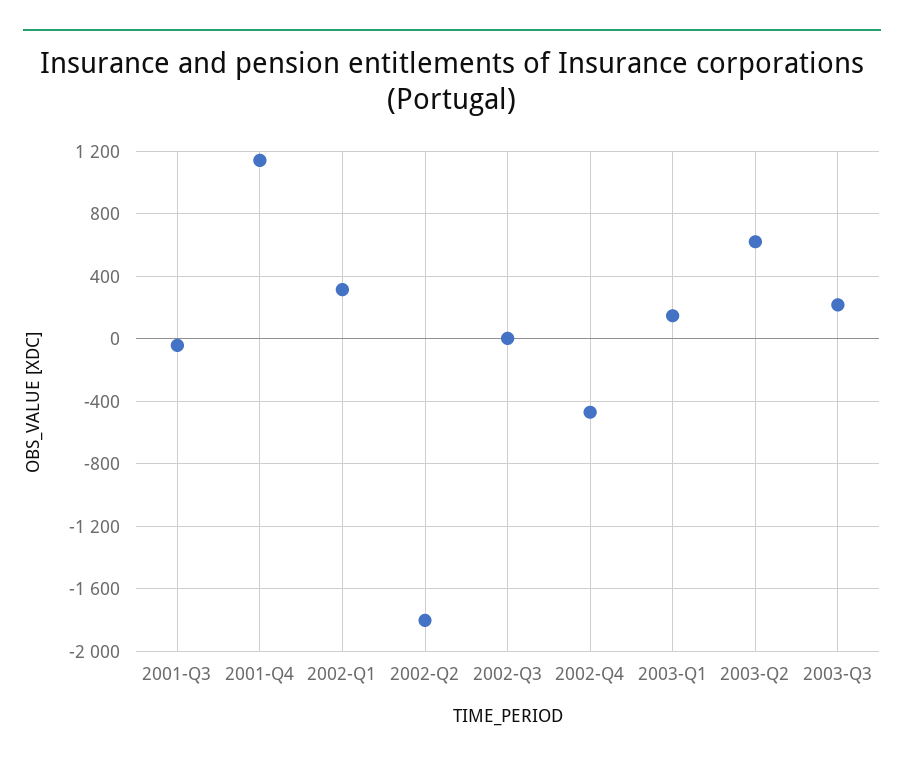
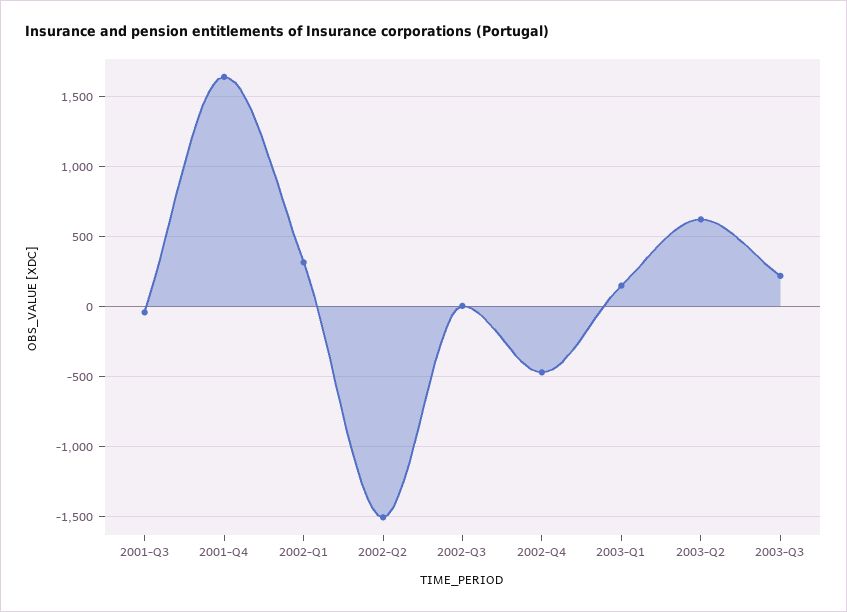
  {
    "2001-Q3": -50,
-   "2001-Q4": 1150,
+   "2001-Q4": 1650,
    "2002-Q1": 300,
-   "2002-Q2": -1800,
+   "2002-Q2": -1500,
    "2002-Q3": 0,
    "2002-Q4": -450,
    "2003-Q1": 150,
    "2003-Q2": 600,
    "2003-Q3": 200
  }

